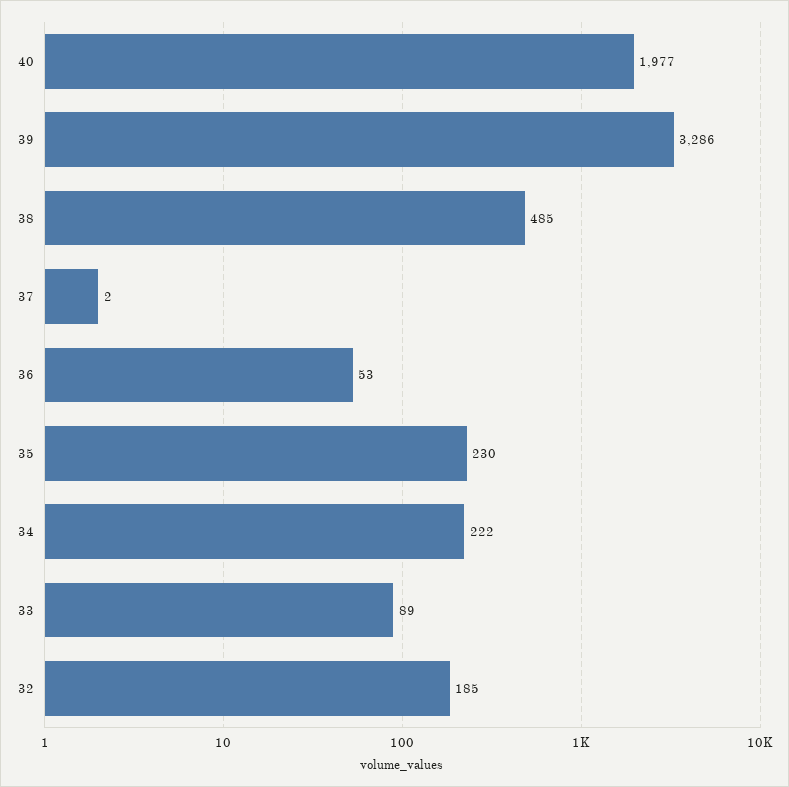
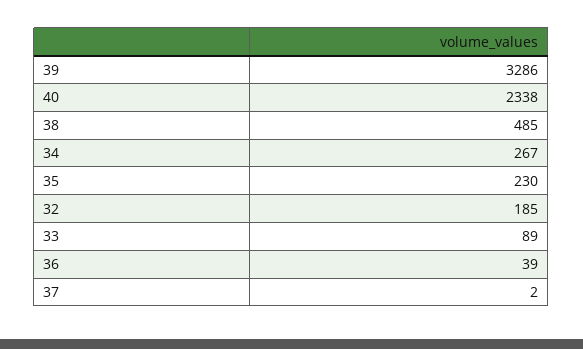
  {
-   "40": 1977,
+   "40": 2338,
    "39": 3286,
    "38": 485,
    "37": 2,
-   "36": 53,
+   "36": 39,
    "35": 230,
-   "34": 222,
+   "34": 267,
    "33": 89,
    "32": 185
  }

